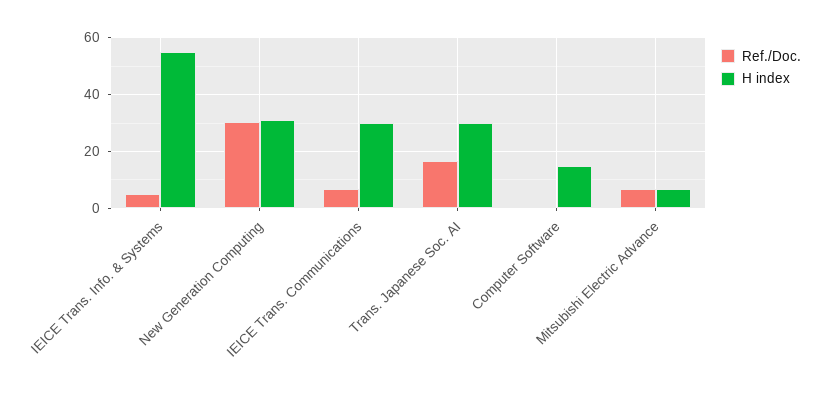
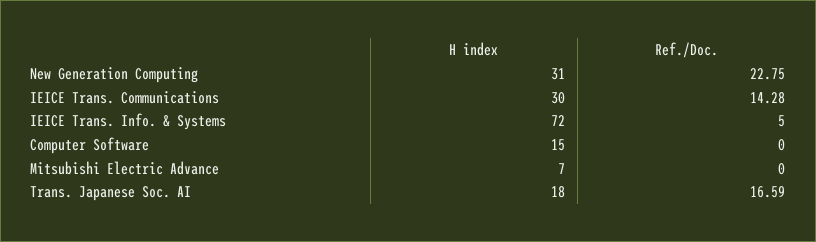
  {
    "Ref./Doc.": {
      "IEICE Trans. Info. & Systems": 5,
-     "New Generation Computing": 30,
+     "New Generation Computing": 22.75,
-     "IEICE Trans. Communications": 7.5,
+     "IEICE Trans. Communications": 14.28,
      "Trans. Japanese Soc. AI": 16.59,
      "Computer Software": 0,
-     "Mitsubishi Electric Advance": 7.5
+     "Mitsubishi Electric Advance": 0
    },
    "H index": {
-     "IEICE Trans. Info. & Systems": 55,
+     "IEICE Trans. Info. & Systems": 72,
      "New Generation Computing": 31,
      "IEICE Trans. Communications": 30,
-     "Trans. Japanese Soc. AI": 30,
+     "Trans. Japanese Soc. AI": 18,
      "Computer Software": 15,
      "Mitsubishi Electric Advance": 7
    }
  }

